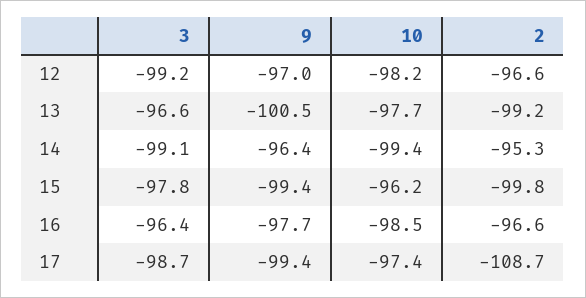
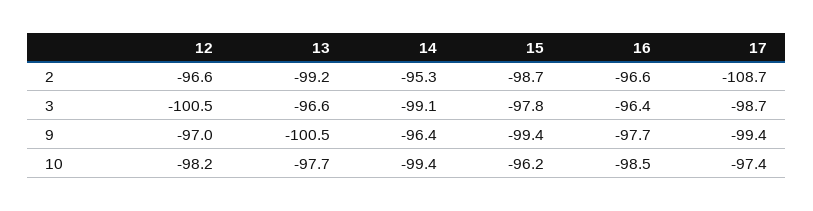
  {
    "3": {
-     "12": -99.2,
+     "12": -100.5,
      "13": -96.6,
      "14": -99.1,
      "15": -97.8,
      "16": -96.4,
      "17": -98.7
    },
    "9": {
      "12": -97,
      "13": -100.5,
      "14": -96.4,
      "15": -99.4,
      "16": -97.7,
      "17": -99.4
    },
    "10": {
      "12": -98.2,
      "13": -97.7,
      "14": -99.4,
      "15": -96.2,
      "16": -98.5,
      "17": -97.4
    },
    "2": {
      "12": -96.6,
      "13": -99.2,
      "14": -95.3,
-     "15": -99.8,
+     "15": -98.7,
      "16": -96.6,
      "17": -108.7
    }
  }

